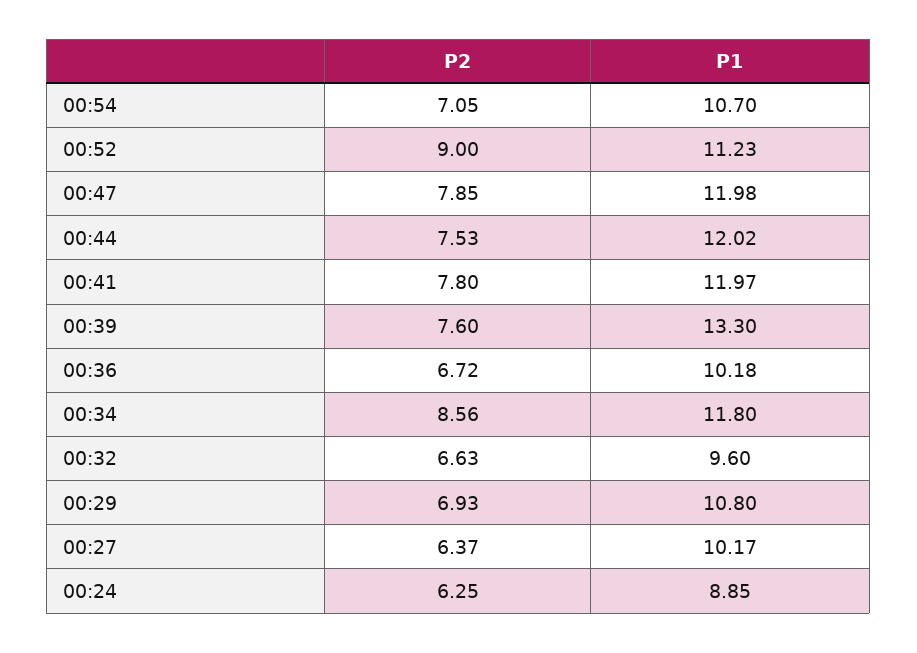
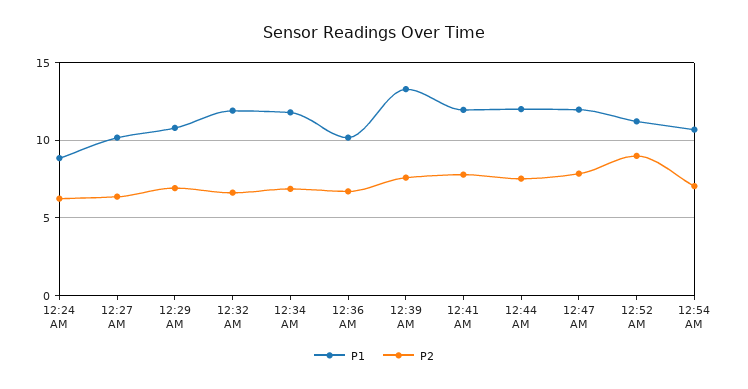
  {
    "P2": {
      "00:54": 7.05,
      "00:52": 9,
      "00:47": 7.85,
      "00:44": 7.53,
      "00:41": 7.8,
      "00:39": 7.6,
      "00:36": 6.72,
-     "00:34": 8.56,
+     "00:34": 7,
      "00:32": 6.63,
      "00:29": 6.93,
      "00:27": 6.37,
      "00:24": 6.25
    },
    "P1": {
      "00:54": 10.7,
      "00:52": 11.23,
      "00:47": 11.98,
      "00:44": 12.02,
      "00:41": 11.97,
      "00:39": 13.3,
      "00:36": 10.18,
      "00:34": 11.8,
-     "00:32": 9.6,
+     "00:32": 12,
      "00:29": 10.8,
      "00:27": 10.17,
      "00:24": 8.85
    }
  }

